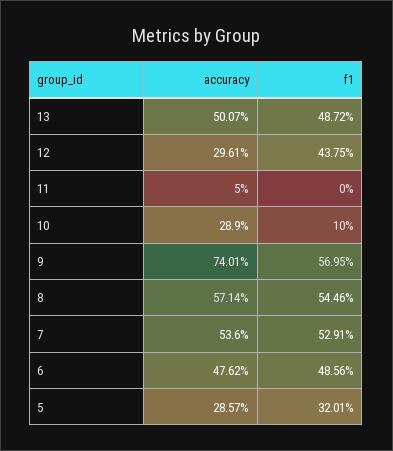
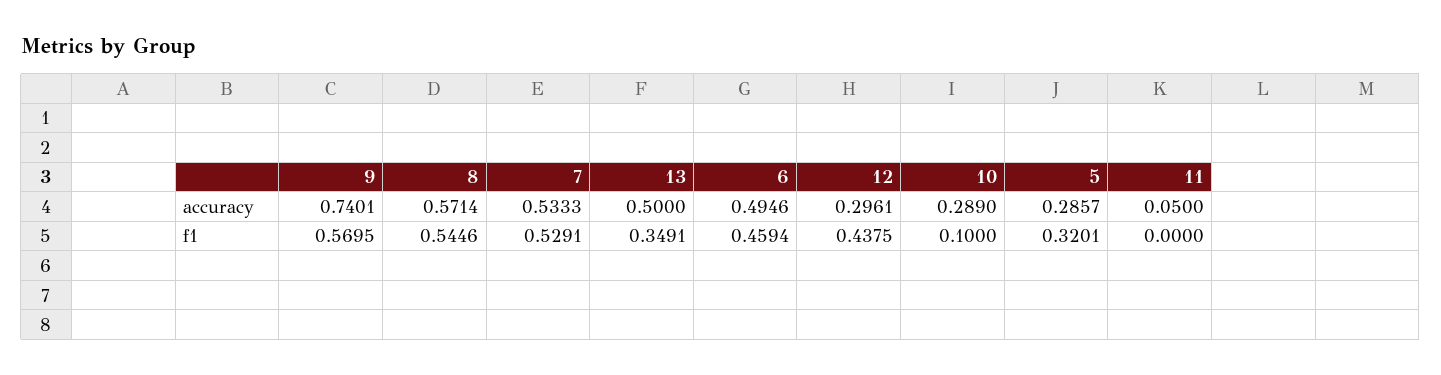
  {
    "accuracy": {
-     "13": 0.5007,
+     "13": 0.5,
      "12": 0.2961,
      "11": 0.05,
      "10": 0.289,
      "9": 0.7401,
      "8": 0.5714,
-     "7": 0.536,
+     "7": 0.5333,
-     "6": 0.4762,
+     "6": 0.4946,
      "5": 0.2857
    },
    "f1": {
-     "13": 0.4872,
+     "13": 0.3491,
      "12": 0.4375,
      "11": 0,
      "10": 0.1,
      "9": 0.5695,
      "8": 0.5446,
      "7": 0.5291,
-     "6": 0.4856,
+     "6": 0.4594,
      "5": 0.3201
    }
  }

